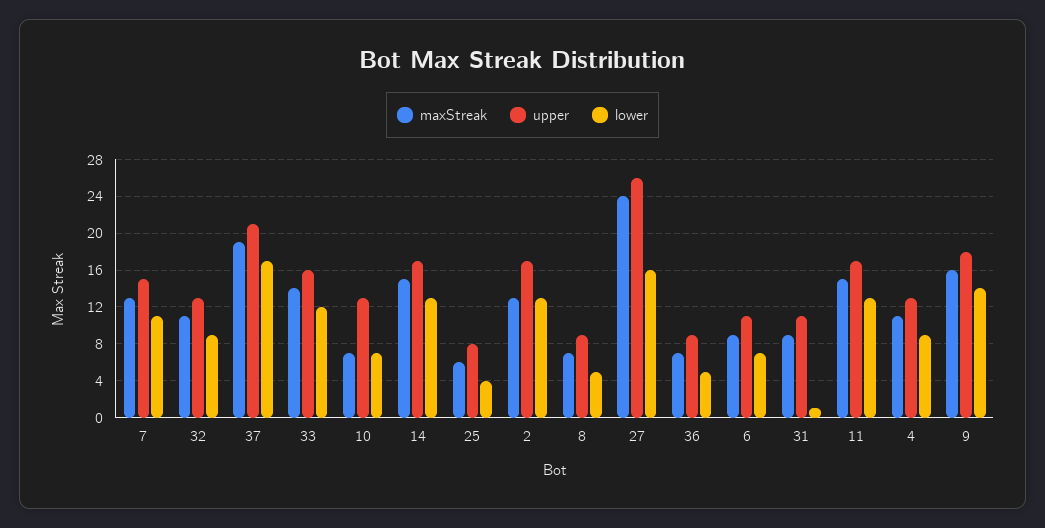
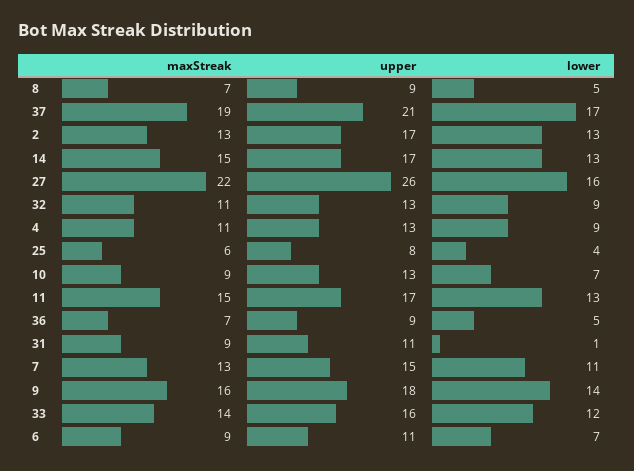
  {
    "maxStreak": {
      "7": 13,
      "32": 11,
      "37": 19,
      "33": 14,
-     "10": 7,
+     "10": 9,
      "14": 15,
      "25": 6,
      "2": 13,
      "8": 7,
-     "27": 24,
+     "27": 22,
      "36": 7,
      "6": 9,
      "31": 9,
      "11": 15,
      "4": 11,
      "9": 16
    },
    "upper": {
      "7": 15,
      "32": 13,
      "37": 21,
      "33": 16,
      "10": 13,
      "14": 17,
      "25": 8,
      "2": 17,
      "8": 9,
      "27": 26,
      "36": 9,
      "6": 11,
      "31": 11,
      "11": 17,
      "4": 13,
      "9": 18
    },
    "lower": {
      "7": 11,
      "32": 9,
      "37": 17,
      "33": 12,
      "10": 7,
      "14": 13,
      "25": 4,
      "2": 13,
      "8": 5,
      "27": 16,
      "36": 5,
      "6": 7,
      "31": 1,
      "11": 13,
      "4": 9,
      "9": 14
    }
  }

